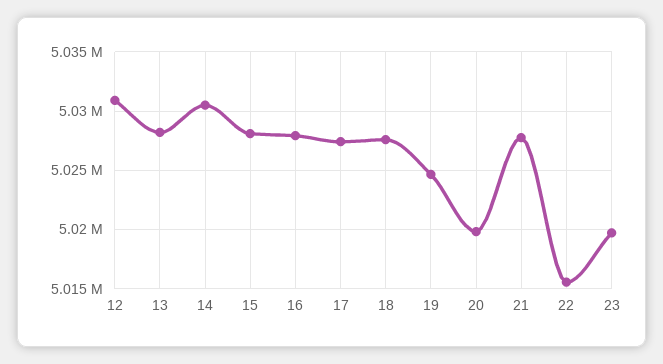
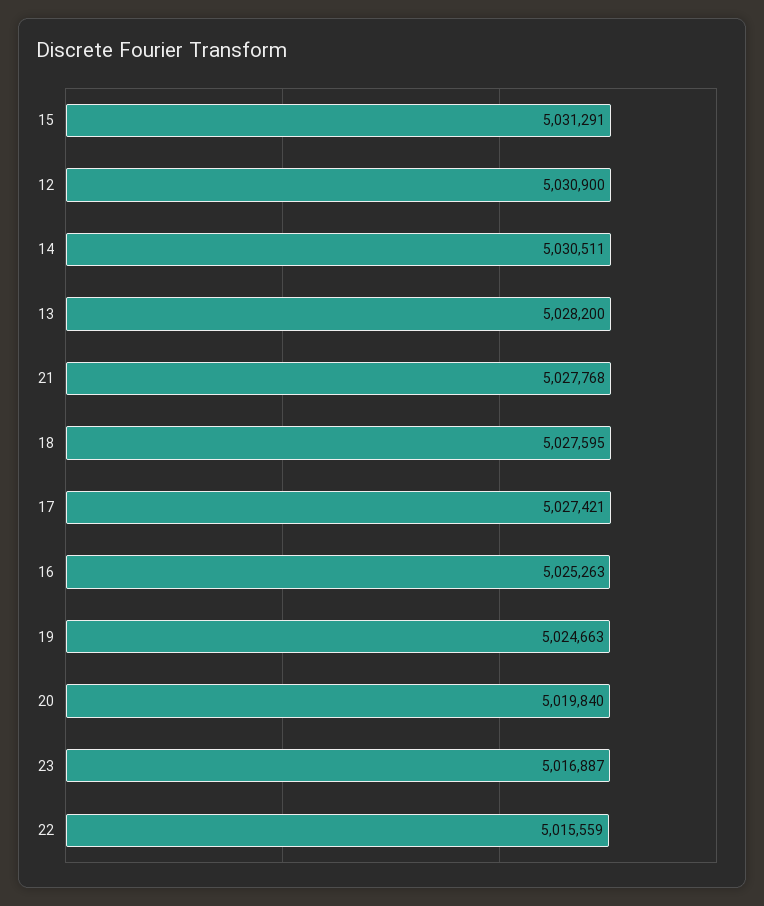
  {
    "12": 5030900,
    "13": 5028200,
    "14": 5030511,
-   "15": 5028000,
+   "15": 5031291,
-   "16": 5028000,
+   "16": 5025263,
    "17": 5027421,
    "18": 5027595,
    "19": 5024663,
    "20": 5019840,
    "21": 5027768,
    "22": 5015559,
-   "23": 5020000
+   "23": 5016887
  }

